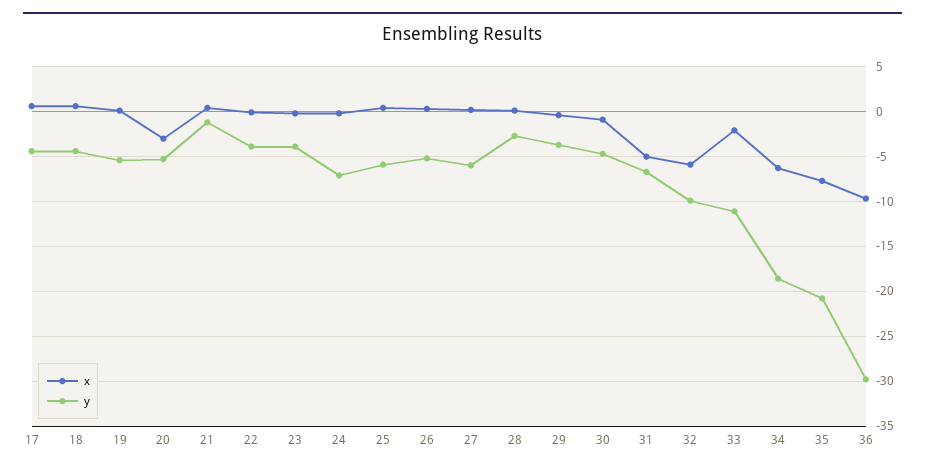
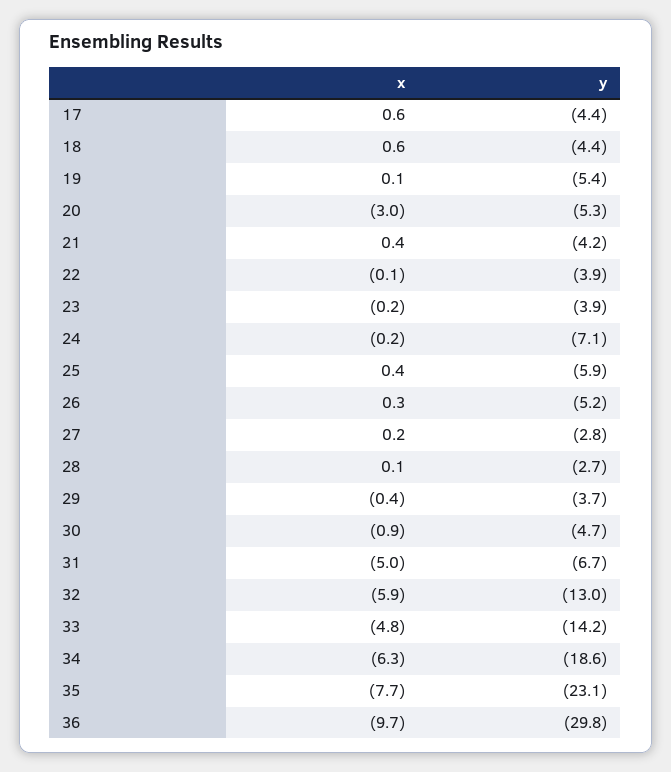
  {
    "x": {
      "17": 0.6,
      "18": 0.6,
      "19": 0.1,
      "20": -3,
      "21": 0.4,
      "22": -0.1,
      "23": -0.2,
      "24": -0.2,
      "25": 0.4,
      "26": 0.3,
      "27": 0.2,
      "28": 0.1,
      "29": -0.4,
      "30": -0.9,
      "31": -5,
      "32": -5.9,
-     "33": -2,
+     "33": -4.8,
      "34": -6.3,
      "35": -7.7,
      "36": -9.7
    },
    "y": {
      "17": -4.4,
      "18": -4.4,
      "19": -5.4,
      "20": -5.3,
-     "21": -1,
+     "21": -4.2,
      "22": -3.9,
      "23": -3.9,
      "24": -7.1,
      "25": -5.9,
      "26": -5.2,
-     "27": -6,
+     "27": -2.8,
      "28": -2.7,
      "29": -3.7,
      "30": -4.7,
      "31": -6.7,
-     "32": -10,
+     "32": -13,
-     "33": -11,
+     "33": -14.2,
      "34": -18.6,
-     "35": -21,
+     "35": -23.1,
      "36": -29.8
    }
  }

